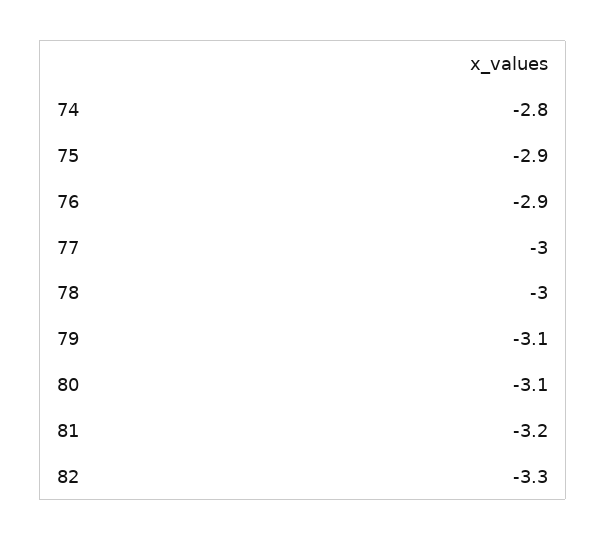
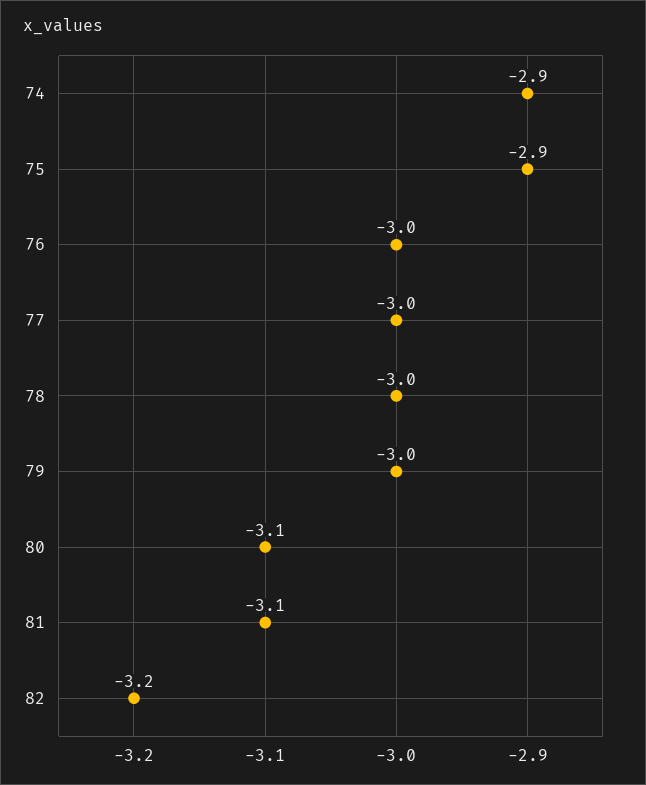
  {
-   "74": -2.8,
+   "74": -2.9,
    "75": -2.9,
-   "76": -2.9,
+   "76": -3,
    "77": -3,
    "78": -3,
-   "79": -3.1,
+   "79": -3,
    "80": -3.1,
-   "81": -3.2,
+   "81": -3.1,
-   "82": -3.3
+   "82": -3.2
  }

